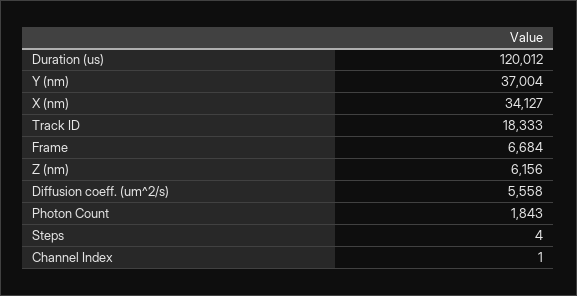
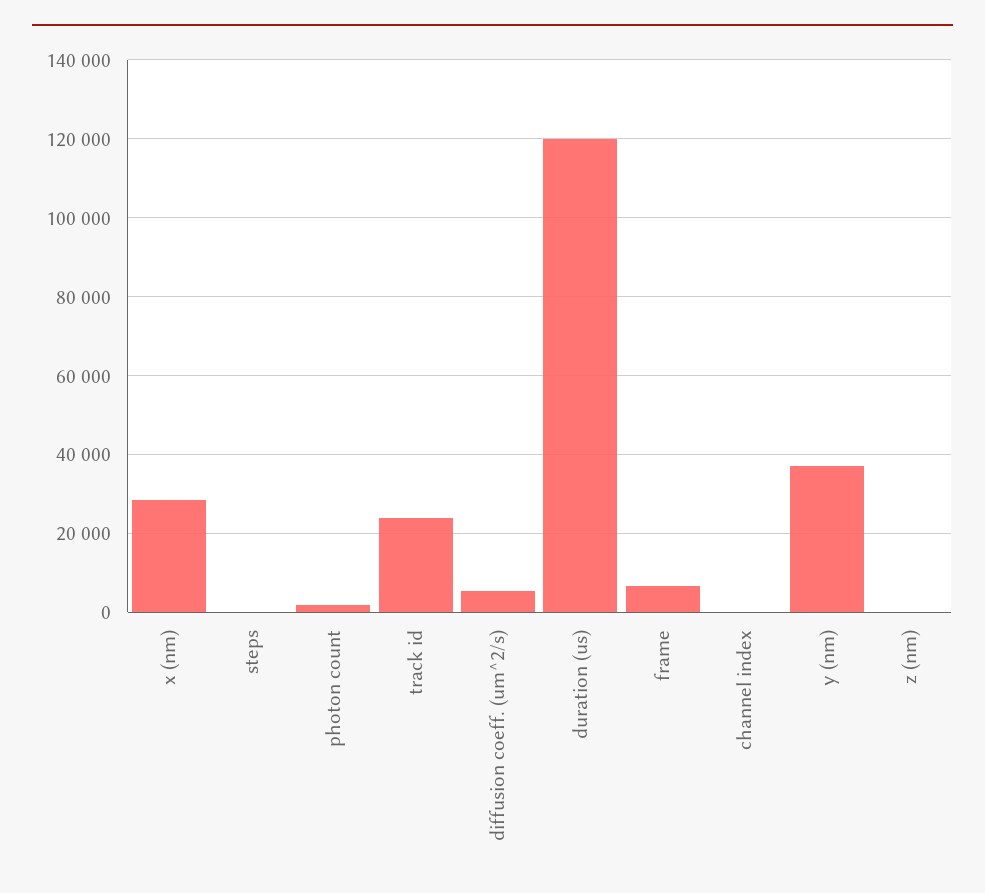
  {
    "Duration (us)": 120012,
    "Y (nm)": 37004,
-   "X (nm)": 34127,
+   "X (nm)": 28000,
-   "Track ID": 18333,
+   "Track ID": 24000,
    "Frame": 6684,
-   "Z (nm)": 6156,
+   "Z (nm)": 0,
    "Diffusion coeff. (um^2/s)": 5558,
    "Photon Count": 1843,
    "Steps": 4,
    "Channel Index": 1
  }

